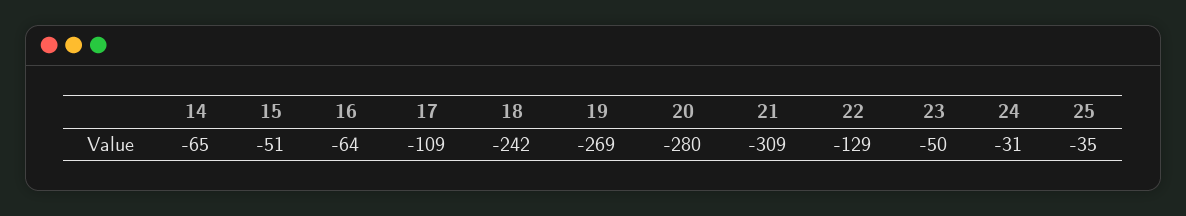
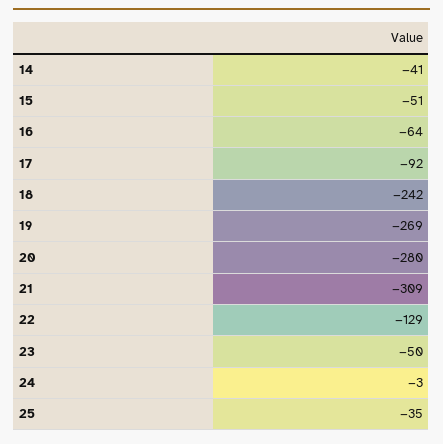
  {
-   "14": -65,
+   "14": -41,
    "15": -51,
    "16": -64,
-   "17": -109,
+   "17": -92,
    "18": -242,
    "19": -269,
    "20": -280,
    "21": -309,
    "22": -129,
    "23": -50,
-   "24": -31,
+   "24": -3,
    "25": -35
  }

